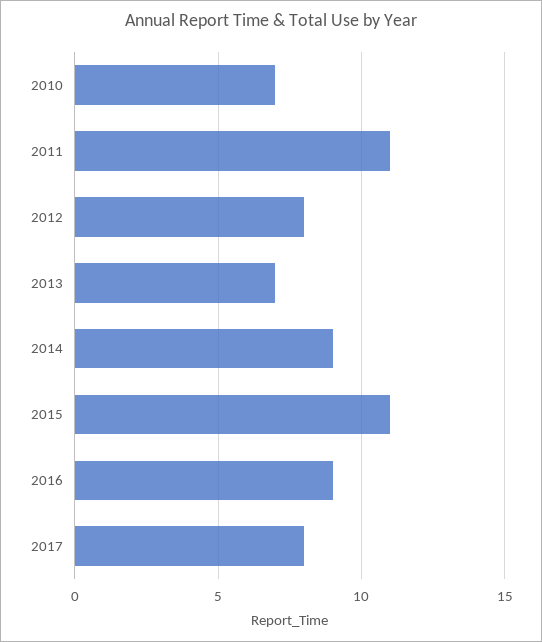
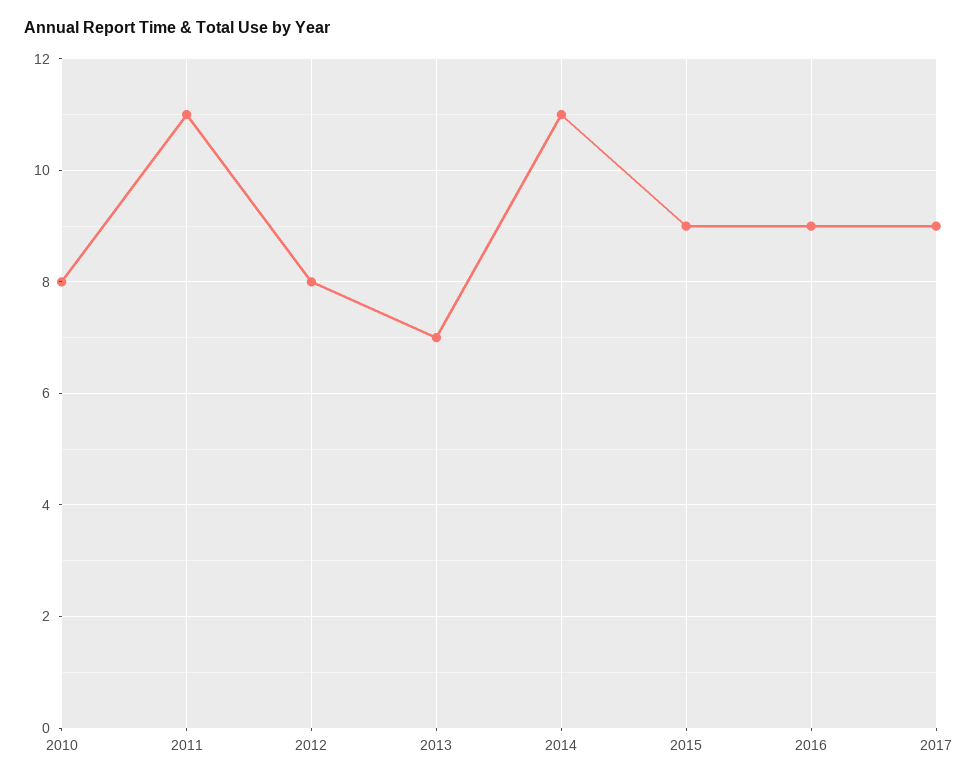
  {
-   "2010": 7,
+   "2010": 8,
    "2011": 11,
    "2012": 8,
    "2013": 7,
-   "2014": 9,
+   "2014": 11,
-   "2015": 11,
+   "2015": 9,
    "2016": 9,
-   "2017": 8
+   "2017": 9
  }

